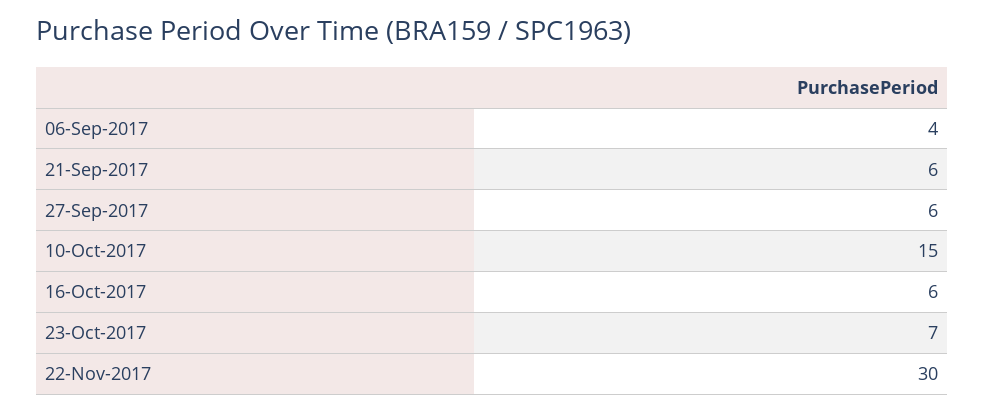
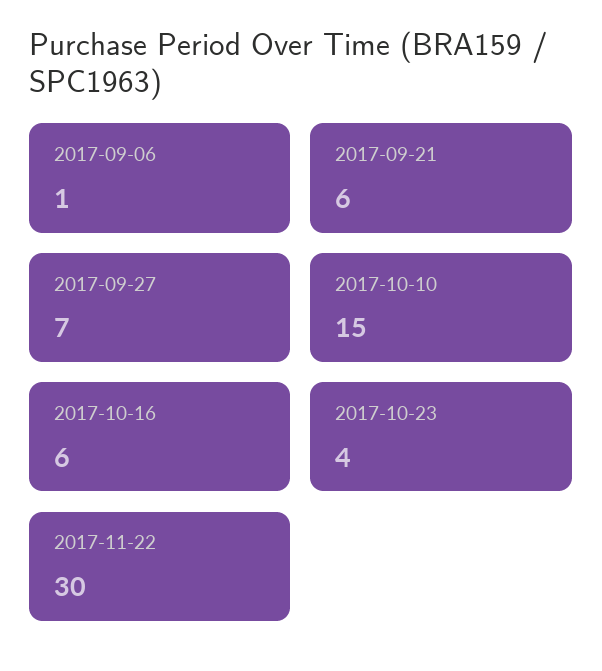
  {
-   "06-Sep-2017": 4,
+   "06-Sep-2017": 1,
    "21-Sep-2017": 6,
-   "27-Sep-2017": 6,
+   "27-Sep-2017": 7,
    "10-Oct-2017": 15,
    "16-Oct-2017": 6,
-   "23-Oct-2017": 7,
+   "23-Oct-2017": 4,
    "22-Nov-2017": 30
  }

